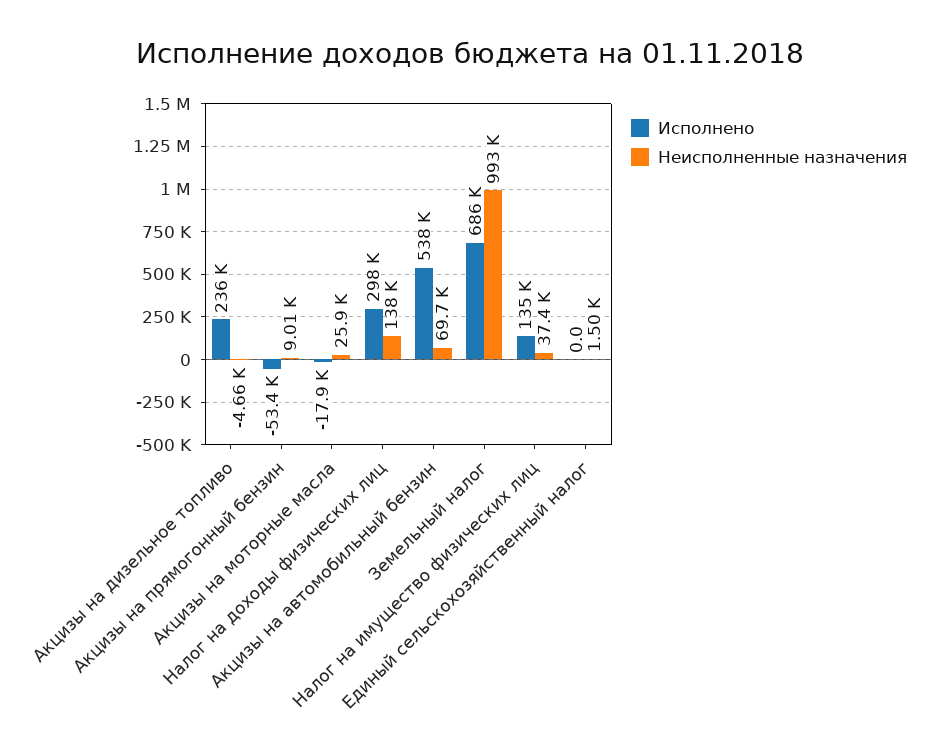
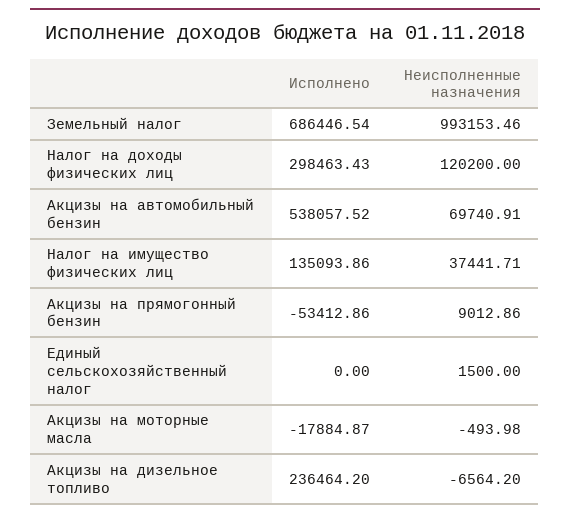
  {
    "Исполнено": {
      "Акцизы на дизельное топливо": 236464.2,
      "Акцизы на прямогонный бензин": -53412.86,
      "Акцизы на моторные масла": -17884.87,
      "Налог на доходы физических лиц": 298463.43,
      "Акцизы на автомобильный бензин": 538057.52,
      "Земельный налог": 686446.54,
      "Налог на имущество физических лиц": 135093.86,
      "Единый сельскохозяйственный налог": 0
    },
    "Неисполненные назначения": {
-     "Акцизы на дизельное топливо": -4660,
+     "Акцизы на дизельное топливо": -6564.2,
      "Акцизы на прямогонный бензин": 9012.86,
-     "Акцизы на моторные масла": 25900,
+     "Акцизы на моторные масла": -493.98,
-     "Налог на доходы физических лиц": 138000,
+     "Налог на доходы физических лиц": 120200,
      "Акцизы на автомобильный бензин": 69740.91,
      "Земельный налог": 993153.46,
      "Налог на имущество физических лиц": 37441.71,
      "Единый сельскохозяйственный налог": 1500
    }
  }

